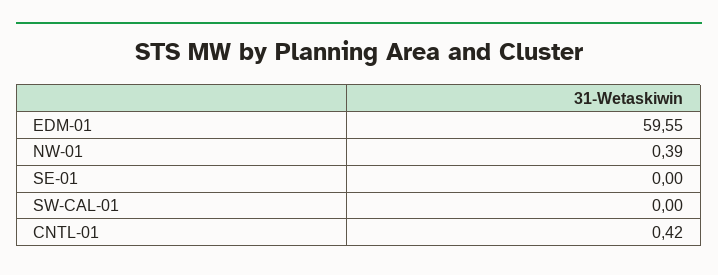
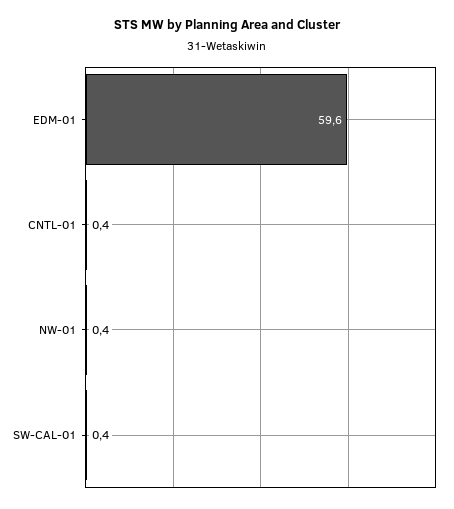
  {
    "EDM-01": 59.55,
    "NW-01": 0.39,
-   "SE-01": 0,
-   "SW-CAL-01": 0,
+   "SW-CAL-01": 0.4,
    "CNTL-01": 0.42
  }

